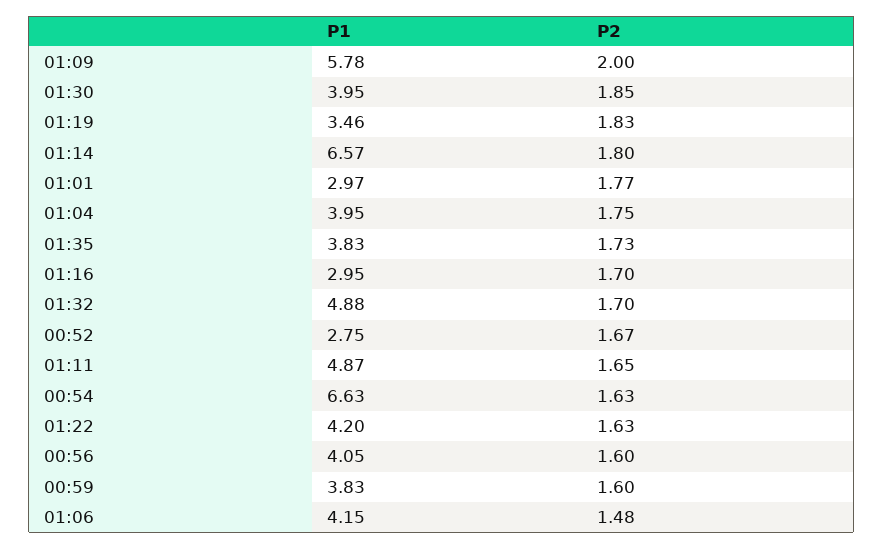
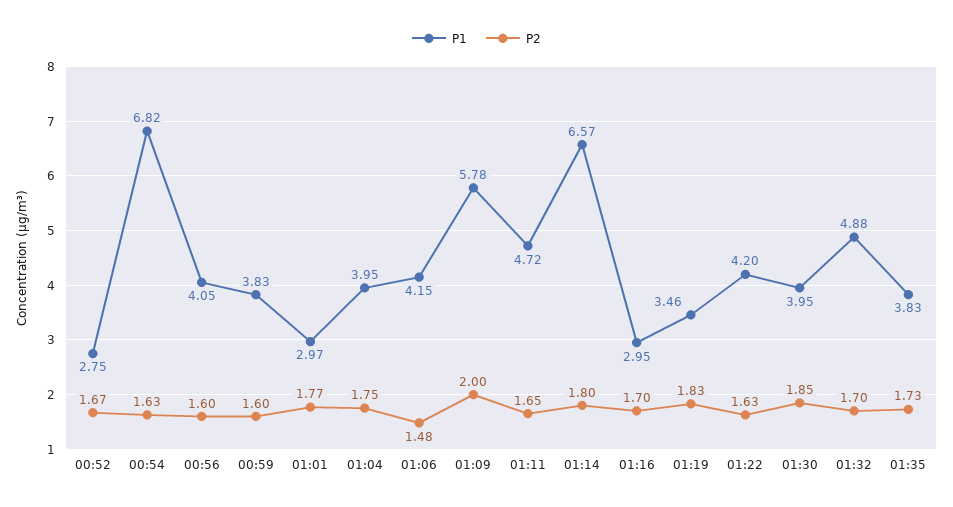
  {
    "P1": {
      "01:09": 5.78,
      "01:30": 3.95,
      "01:19": 3.46,
      "01:14": 6.57,
      "01:01": 2.97,
      "01:04": 3.95,
      "01:35": 3.83,
      "01:16": 2.95,
      "01:32": 4.88,
      "00:52": 2.75,
-     "01:11": 4.87,
+     "01:11": 4.72,
-     "00:54": 6.63,
+     "00:54": 6.82,
      "01:22": 4.2,
      "00:56": 4.05,
      "00:59": 3.83,
      "01:06": 4.15
    },
    "P2": {
      "01:09": 2,
      "01:30": 1.85,
      "01:19": 1.83,
      "01:14": 1.8,
      "01:01": 1.77,
      "01:04": 1.75,
      "01:35": 1.73,
      "01:16": 1.7,
      "01:32": 1.7,
      "00:52": 1.67,
      "01:11": 1.65,
      "00:54": 1.63,
      "01:22": 1.63,
      "00:56": 1.6,
      "00:59": 1.6,
      "01:06": 1.48
    }
  }

